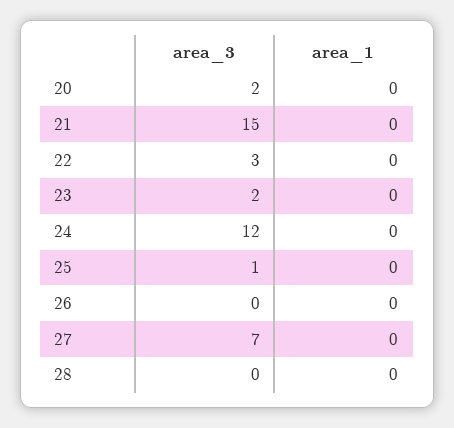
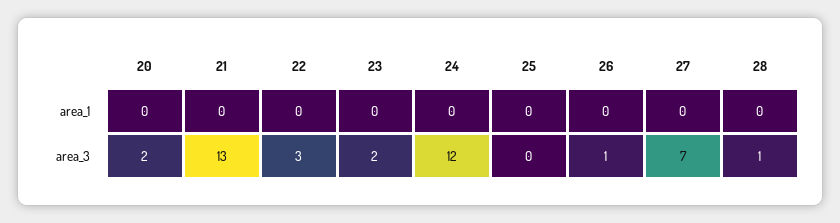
  {
    "area_3": {
      "20": 2,
-     "21": 15,
+     "21": 13,
      "22": 3,
      "23": 2,
      "24": 12,
-     "25": 1,
+     "25": 0,
-     "26": 0,
+     "26": 1,
      "27": 7,
-     "28": 0
+     "28": 1
    },
    "area_1": {
      "20": 0,
      "21": 0,
      "22": 0,
      "23": 0,
      "24": 0,
      "25": 0,
      "26": 0,
      "27": 0,
      "28": 0
    }
  }

